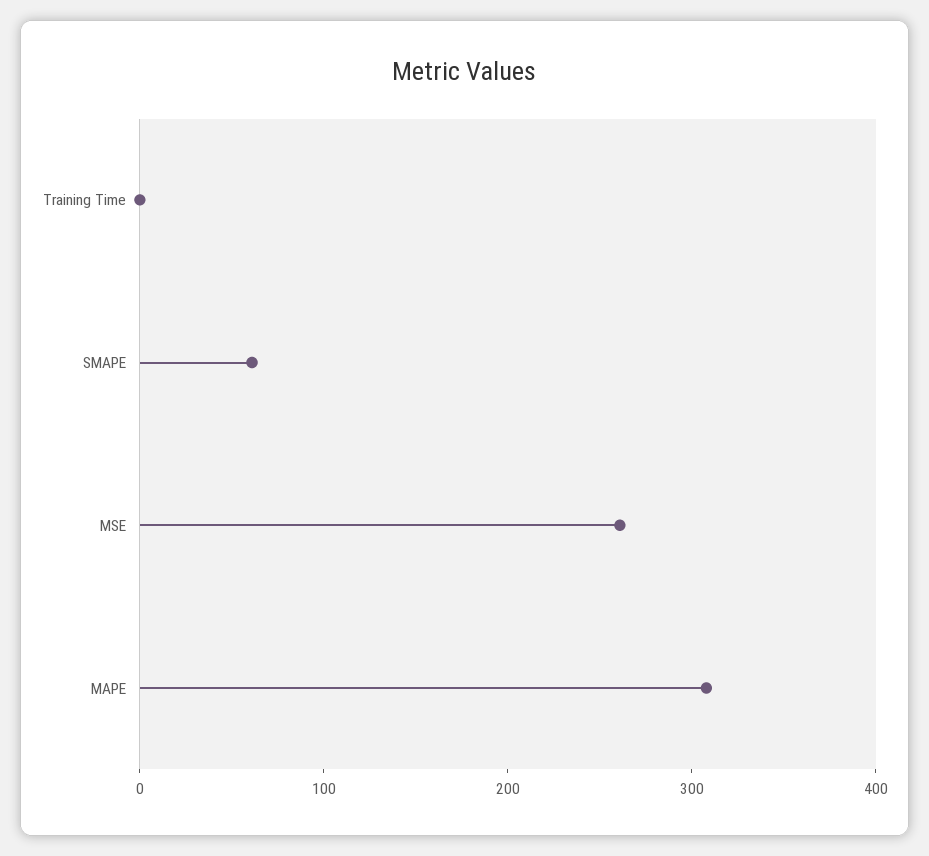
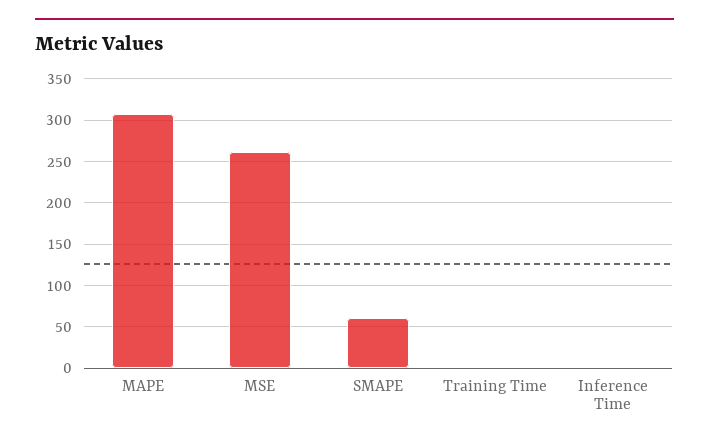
  {
    "Training Time": 0,
    "SMAPE": 60,
    "MSE": 260,
-   "MAPE": 310
+   "MAPE": 310,
+   "Inference Time": 0
  }

